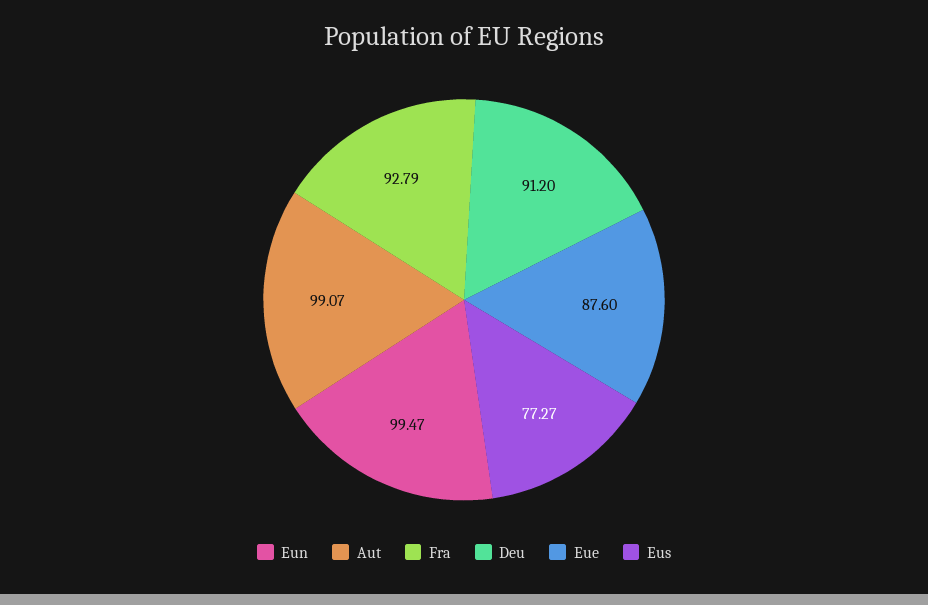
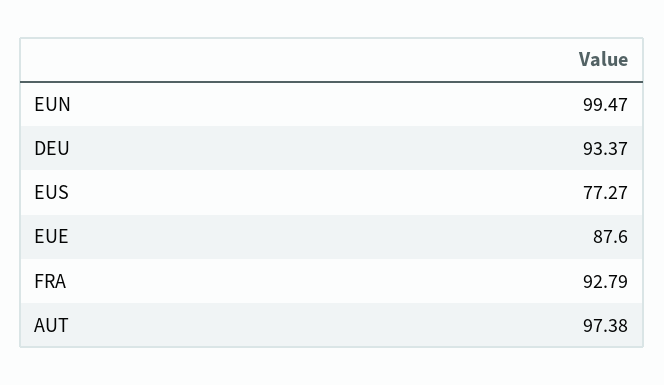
  {
    "Eun": 99.47,
-   "Aut": 99.07,
+   "Aut": 97.38,
    "Fra": 92.79,
-   "Deu": 91.2,
+   "Deu": 93.37,
    "Eue": 87.6,
    "Eus": 77.27
  }

